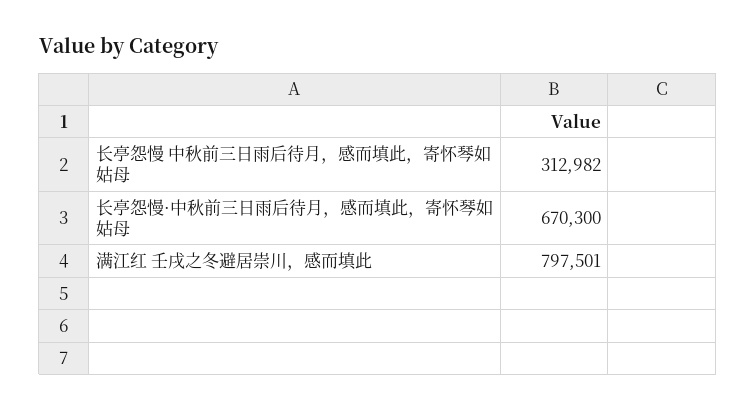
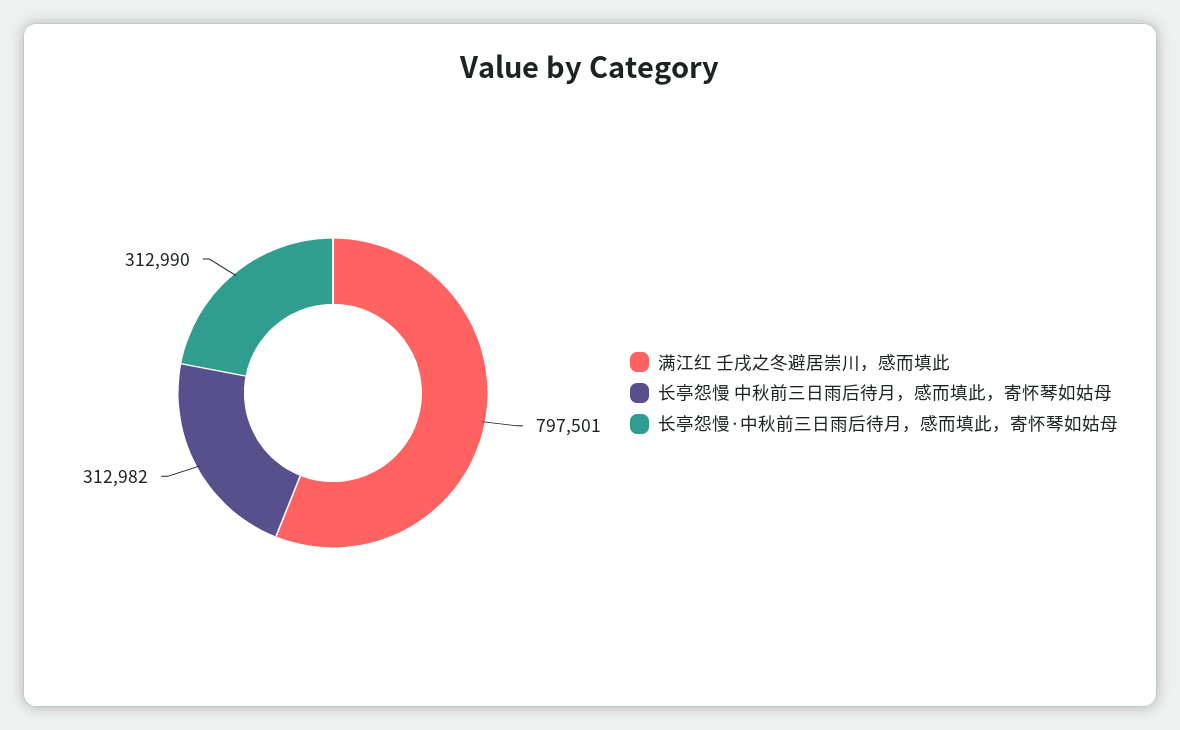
  {
    "长亭怨慢 中秋前三日雨后待月，感而填此，寄怀琴如姑母": 312982,
-   "长亭怨慢·中秋前三日雨后待月，感而填此，寄怀琴如姑母": 670300,
+   "长亭怨慢·中秋前三日雨后待月，感而填此，寄怀琴如姑母": 312990,
    "满江红 壬戌之冬避居崇川，感而填此": 797501
  }

